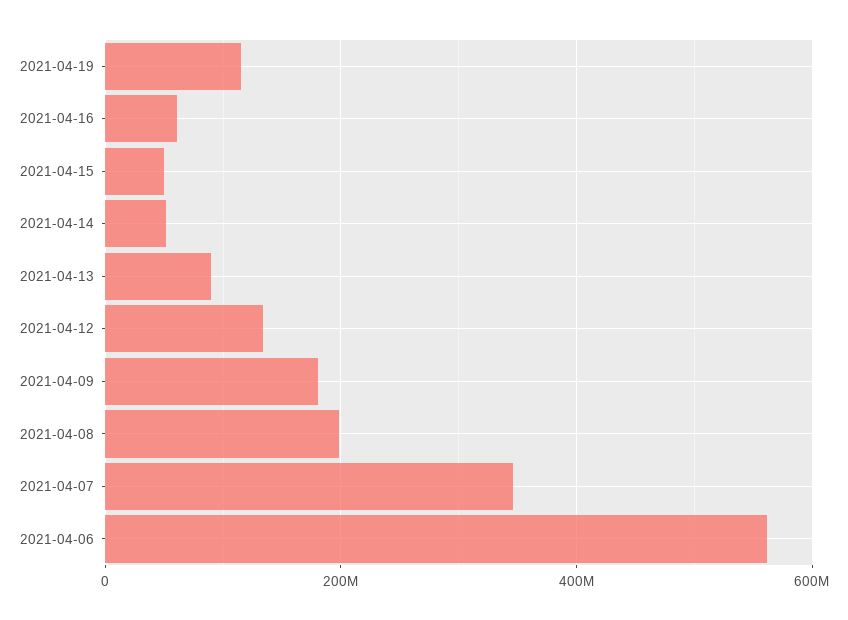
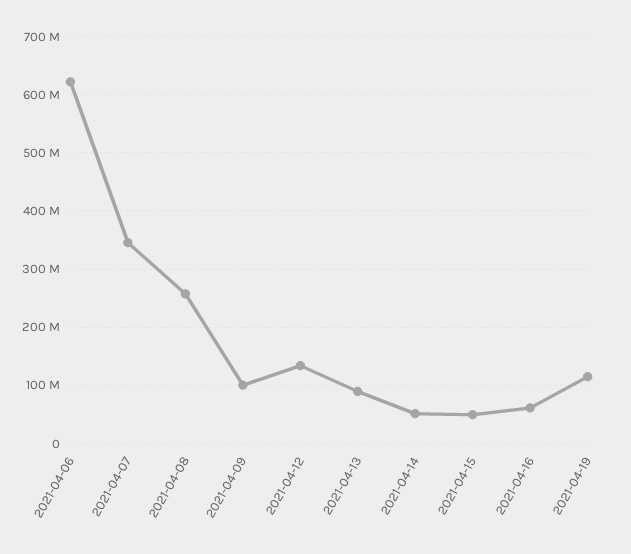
  {
    "2021-04-19": 120000000,
    "2021-04-16": 60000000,
    "2021-04-15": 40000000,
    "2021-04-14": 60000000,
    "2021-04-13": 80000000,
    "2021-04-12": 140000000,
-   "2021-04-09": 180000000,
+   "2021-04-09": 100000000,
-   "2021-04-08": 200000000,
+   "2021-04-08": 260000000,
    "2021-04-07": 340000000,
-   "2021-04-06": 560000000
+   "2021-04-06": 620000000
  }

